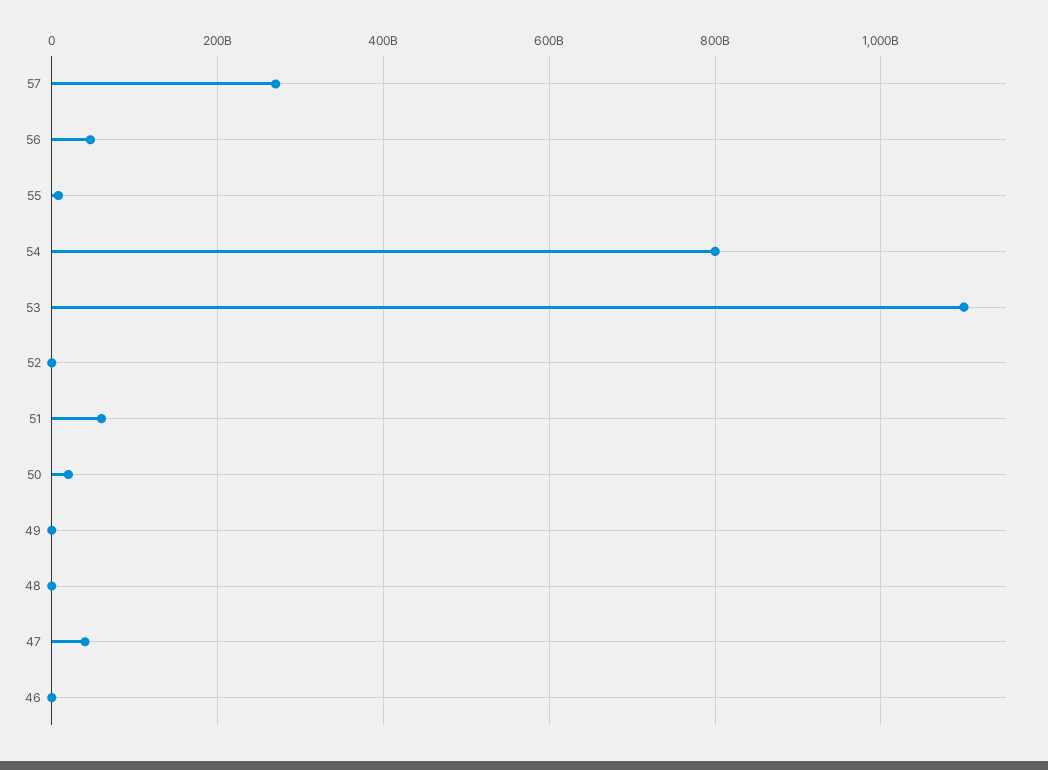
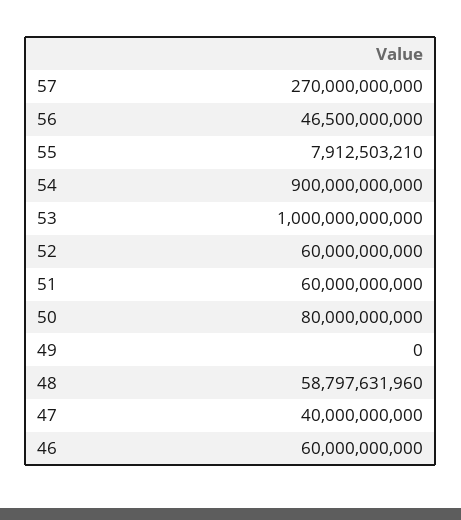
  {
    "57": 270000000000,
    "56": 46500000000,
    "55": 7912503210,
-   "54": 800000000000,
+   "54": 900000000000,
-   "53": 1100000000000,
+   "53": 1000000000000,
-   "52": 0,
+   "52": 60000000000,
    "51": 60000000000,
-   "50": 20000000000,
+   "50": 80000000000,
    "49": 0,
-   "48": 0,
+   "48": 58797631960,
    "47": 40000000000,
-   "46": 0
+   "46": 60000000000
  }

